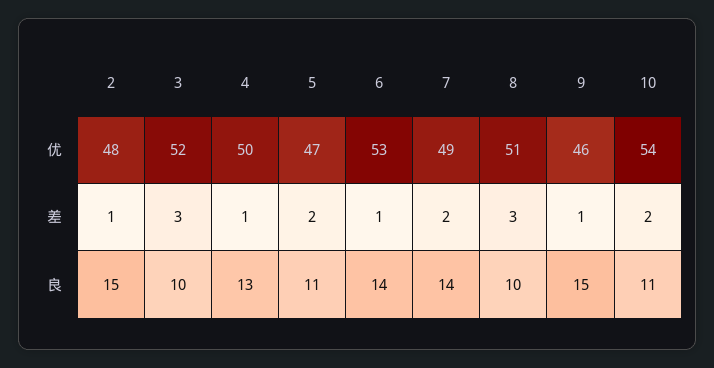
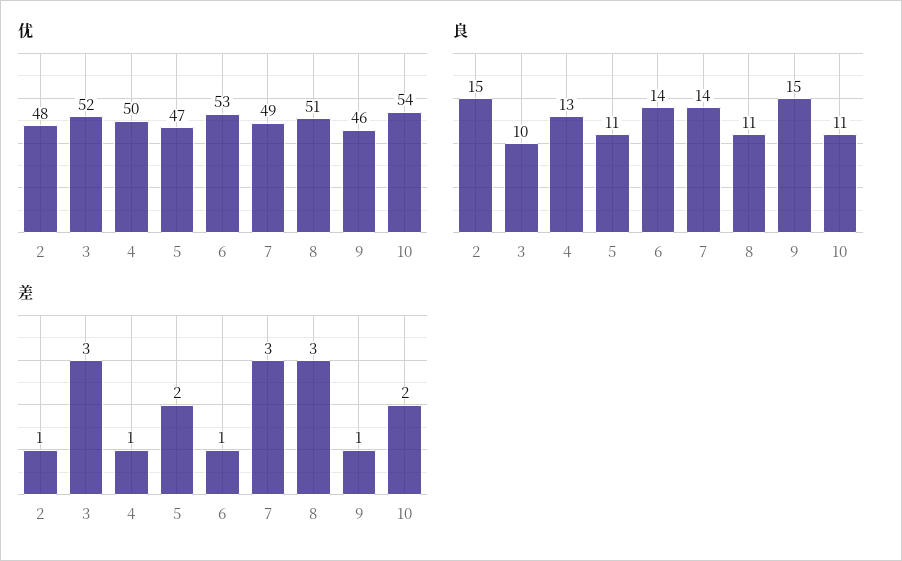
  {
    "优": {
      "2": 48,
      "3": 52,
      "4": 50,
      "5": 47,
      "6": 53,
      "7": 49,
      "8": 51,
      "9": 46,
      "10": 54
    },
    "差": {
      "2": 1,
      "3": 3,
      "4": 1,
      "5": 2,
      "6": 1,
-     "7": 2,
+     "7": 3,
      "8": 3,
      "9": 1,
      "10": 2
    },
    "良": {
      "2": 15,
      "3": 10,
      "4": 13,
      "5": 11,
      "6": 14,
      "7": 14,
-     "8": 10,
+     "8": 11,
      "9": 15,
      "10": 11
    }
  }

